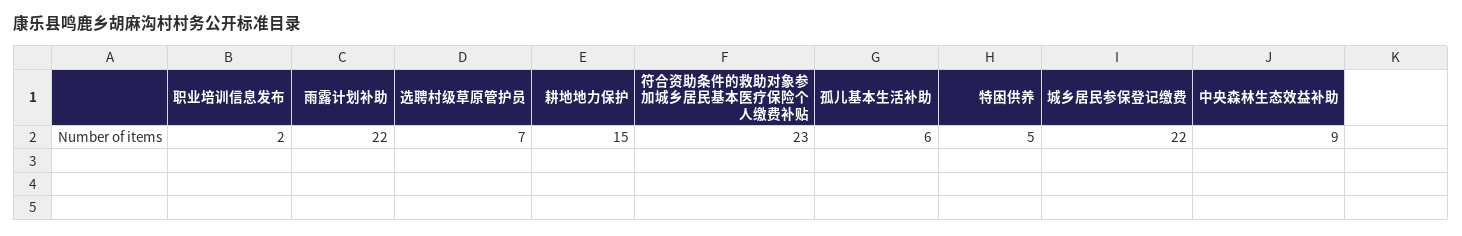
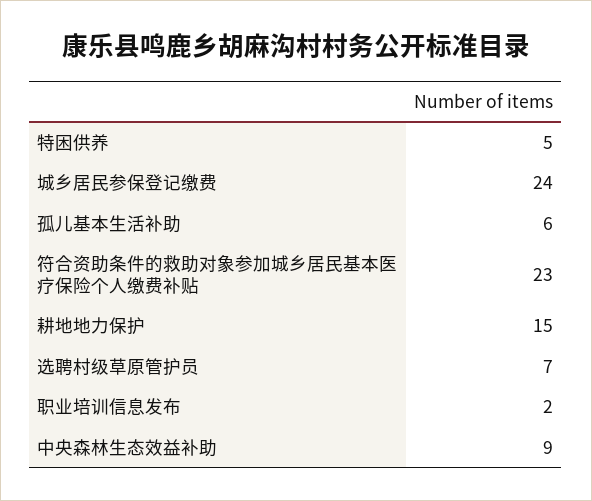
  {
    "职业培训信息发布": 2,
-   "雨露计划补助": 22,
    "选聘村级草原管护员": 7,
    "耕地地力保护": 15,
    "符合资助条件的救助对象参加城乡居民基本医疗保险个人缴费补贴": 23,
    "孤儿基本生活补助": 6,
    "特困供养": 5,
-   "城乡居民参保登记缴费": 22,
+   "城乡居民参保登记缴费": 24,
    "中央森林生态效益补助": 9
  }

